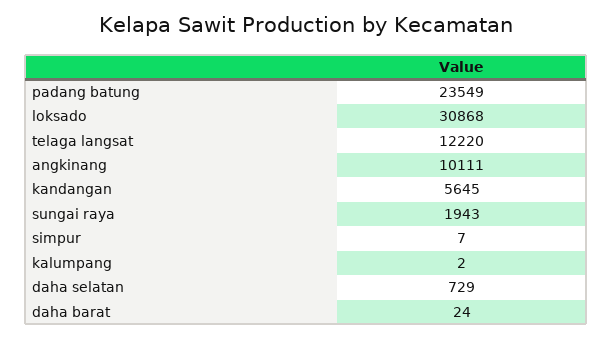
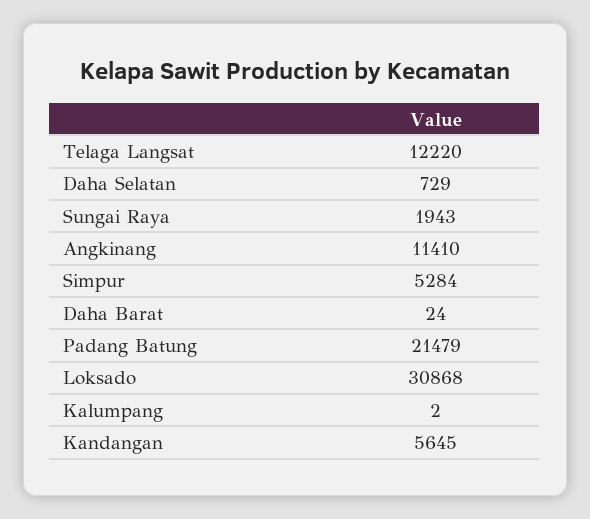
  {
-   "padang batung": 23549,
+   "padang batung": 21479,
    "loksado": 30868,
    "telaga langsat": 12220,
-   "angkinang": 10111,
+   "angkinang": 11410,
    "kandangan": 5645,
    "sungai raya": 1943,
-   "simpur": 7,
+   "simpur": 5284,
    "kalumpang": 2,
    "daha selatan": 729,
    "daha barat": 24
  }

